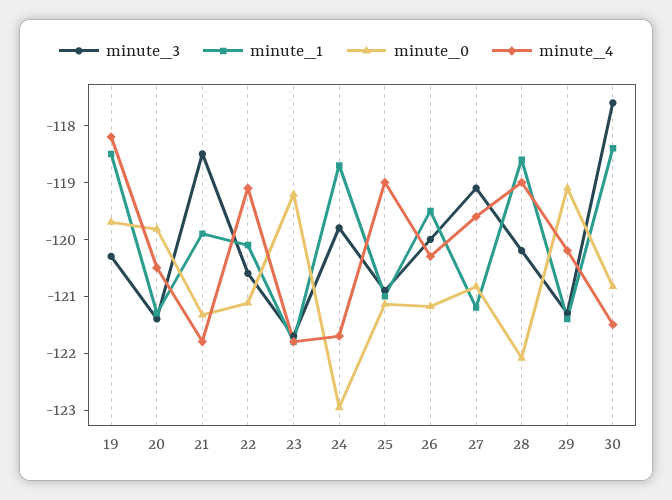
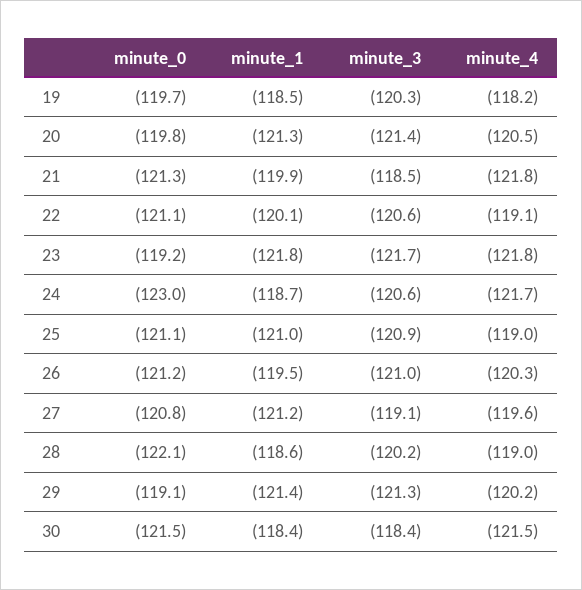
  {
    "minute_3": {
      "19": -120.3,
      "20": -121.4,
      "21": -118.5,
      "22": -120.6,
      "23": -121.7,
-     "24": -119.8,
+     "24": -120.6,
      "25": -120.9,
-     "26": -120,
+     "26": -121,
      "27": -119.1,
      "28": -120.2,
      "29": -121.3,
-     "30": -117.6
+     "30": -118.4
    },
    "minute_1": {
      "19": -118.5,
      "20": -121.3,
      "21": -119.9,
      "22": -120.1,
      "23": -121.8,
      "24": -118.7,
      "25": -121,
      "26": -119.5,
      "27": -121.2,
      "28": -118.6,
      "29": -121.4,
      "30": -118.4
    },
    "minute_0": {
      "19": -119.7,
      "20": -119.8,
      "21": -121.3,
      "22": -121.1,
      "23": -119.2,
      "24": -123,
      "25": -121.1,
      "26": -121.2,
      "27": -120.8,
      "28": -122.1,
      "29": -119.1,
-     "30": -120.8
+     "30": -121.5
    },
    "minute_4": {
      "19": -118.2,
      "20": -120.5,
      "21": -121.8,
      "22": -119.1,
      "23": -121.8,
      "24": -121.7,
      "25": -119,
      "26": -120.3,
      "27": -119.6,
      "28": -119,
      "29": -120.2,
      "30": -121.5
    }
  }

